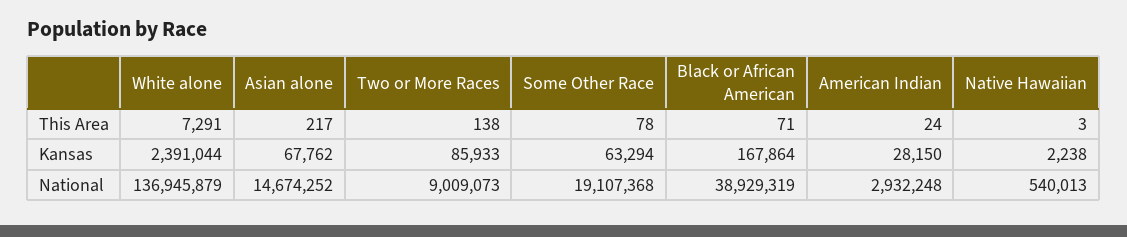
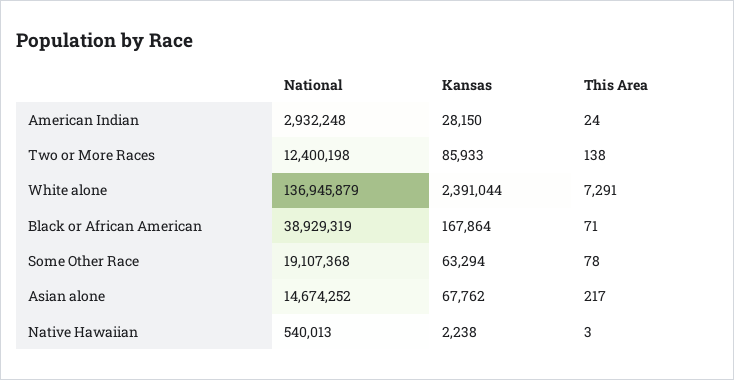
  {
    "White alone": {
      "This Area": 7291,
      "Kansas": 2391044,
      "National": 136945879
    },
    "Asian alone": {
      "This Area": 217,
      "Kansas": 67762,
      "National": 14674252
    },
    "Two or More Races": {
      "This Area": 138,
      "Kansas": 85933,
-     "National": 9009073
+     "National": 12400198
    },
    "Some Other Race": {
      "This Area": 78,
      "Kansas": 63294,
      "National": 19107368
    },
    "Black or African American": {
      "This Area": 71,
      "Kansas": 167864,
      "National": 38929319
    },
    "American Indian": {
      "This Area": 24,
      "Kansas": 28150,
      "National": 2932248
    },
    "Native Hawaiian": {
      "This Area": 3,
      "Kansas": 2238,
      "National": 540013
    }
  }

